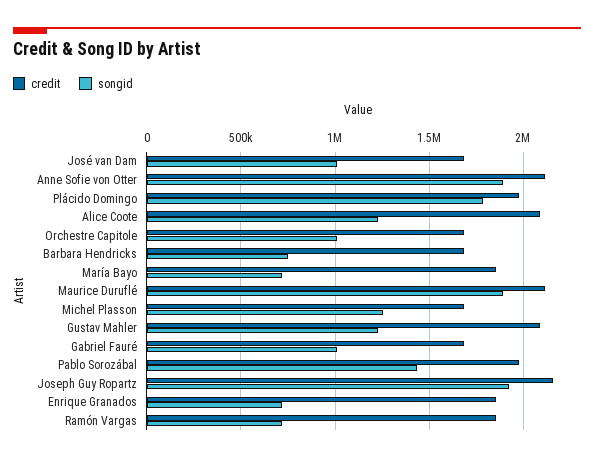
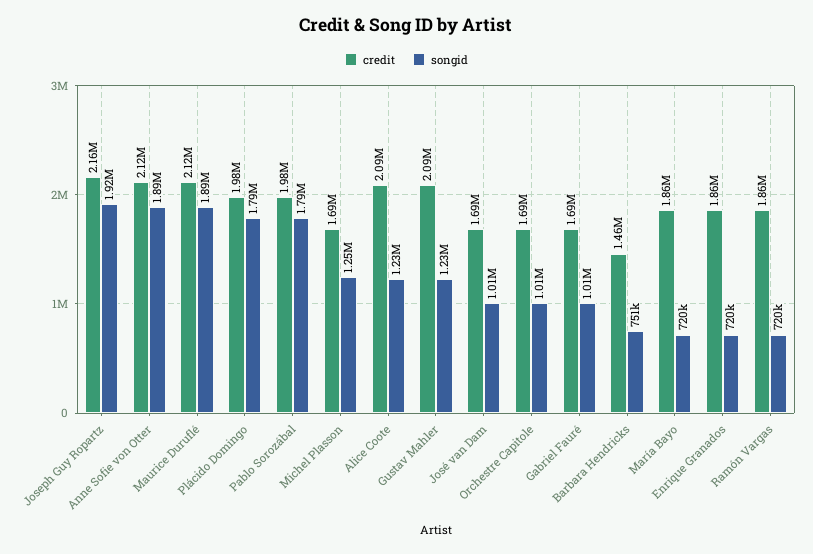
  {
    "credit": {
      "José van Dam": 1690000,
      "Anne Sofie von Otter": 2120000,
      "Plácido Domingo": 1980000,
      "Alice Coote": 2090000,
      "Orchestre Capitole": 1690000,
-     "Barbara Hendricks": 1700000,
+     "Barbara Hendricks": 1460000,
      "María Bayo": 1860000,
      "Maurice Duruflé": 2120000,
      "Michel Plasson": 1690000,
      "Gustav Mahler": 2090000,
      "Gabriel Fauré": 1690000,
      "Pablo Sorozábal": 1980000,
      "Joseph Guy Ropartz": 2160000,
      "Enrique Granados": 1860000,
      "Ramón Vargas": 1860000
    },
    "songid": {
      "José van Dam": 1010000,
      "Anne Sofie von Otter": 1890000,
      "Plácido Domingo": 1790000,
      "Alice Coote": 1230000,
      "Orchestre Capitole": 1010000,
      "Barbara Hendricks": 751000,
      "María Bayo": 720000,
      "Maurice Duruflé": 1890000,
      "Michel Plasson": 1250000,
      "Gustav Mahler": 1230000,
      "Gabriel Fauré": 1010000,
-     "Pablo Sorozábal": 1450000,
+     "Pablo Sorozábal": 1790000,
      "Joseph Guy Ropartz": 1920000,
      "Enrique Granados": 720000,
      "Ramón Vargas": 720000
    }
  }

